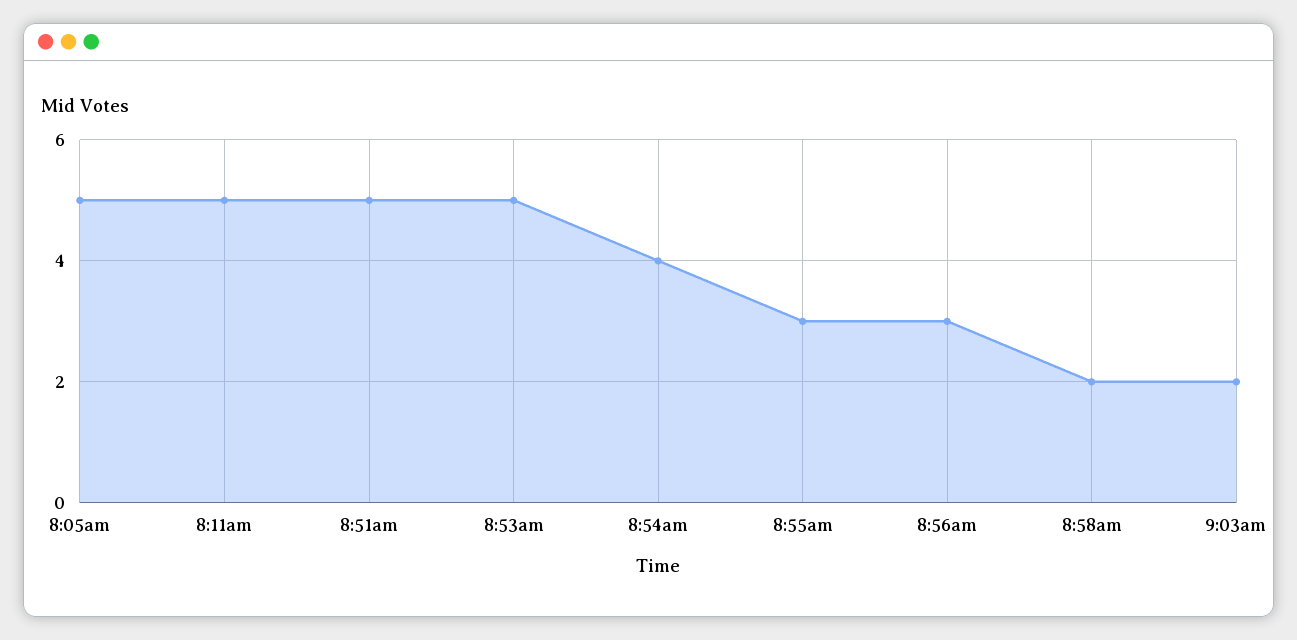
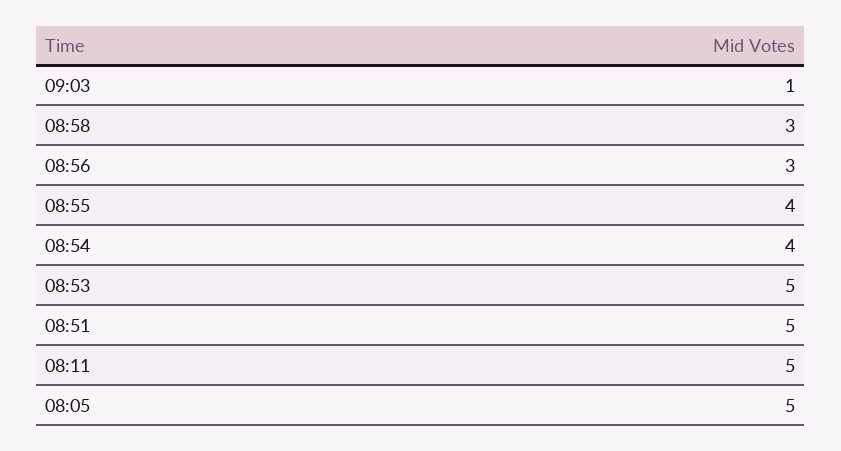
  {
    "8:05am": 5,
    "8:11am": 5,
    "8:51am": 5,
    "8:53am": 5,
    "8:54am": 4,
-   "8:55am": 3,
+   "8:55am": 4,
    "8:56am": 3,
-   "8:58am": 2,
+   "8:58am": 3,
-   "9:03am": 2
+   "9:03am": 1
  }

